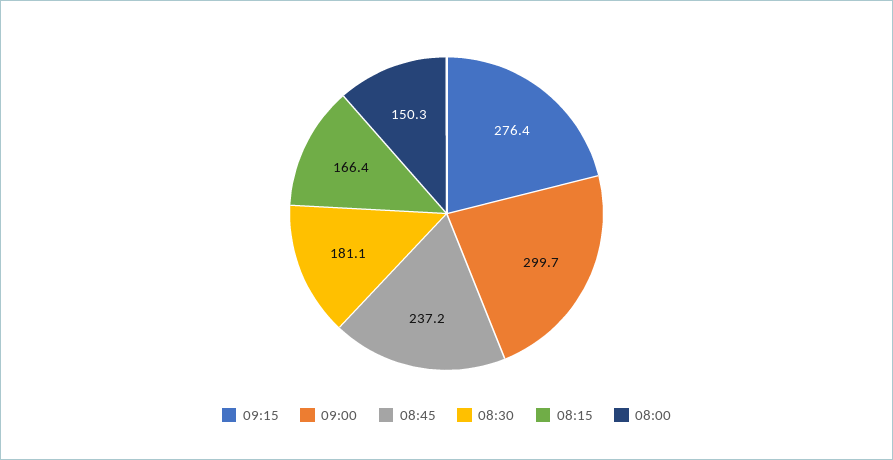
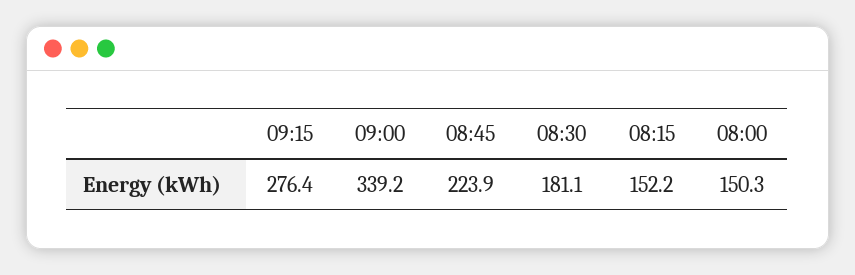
  {
    "09:15": 276.4,
-   "09:00": 299.7,
+   "09:00": 339.2,
-   "08:45": 237.2,
+   "08:45": 223.9,
    "08:30": 181.1,
-   "08:15": 166.4,
+   "08:15": 152.2,
    "08:00": 150.3
  }

